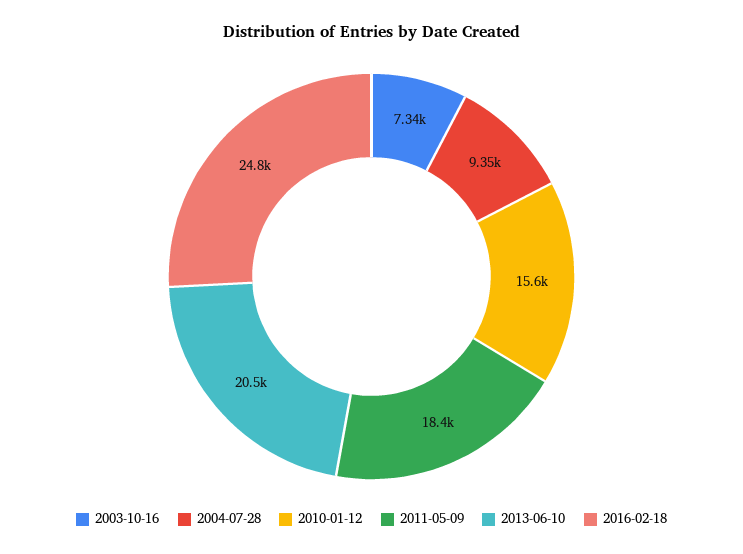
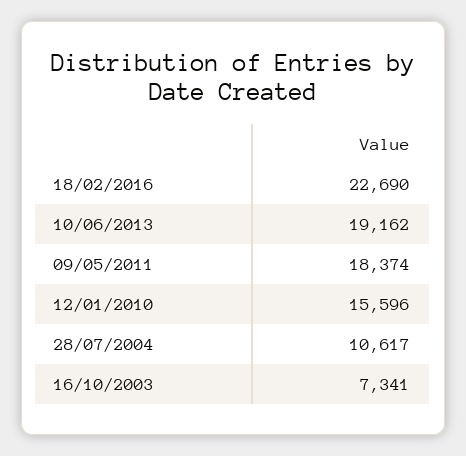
  {
    "2003-10-16": 7341,
-   "2004-07-28": 9350,
+   "2004-07-28": 10617,
    "2010-01-12": 15596,
    "2011-05-09": 18374,
-   "2013-06-10": 20500,
+   "2013-06-10": 19162,
-   "2016-02-18": 24800
+   "2016-02-18": 22690
  }

